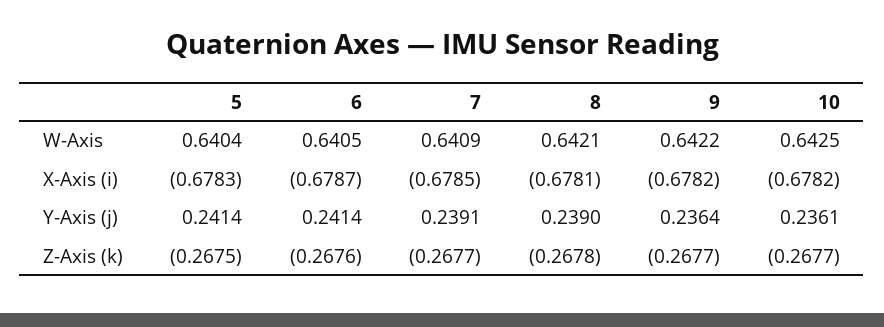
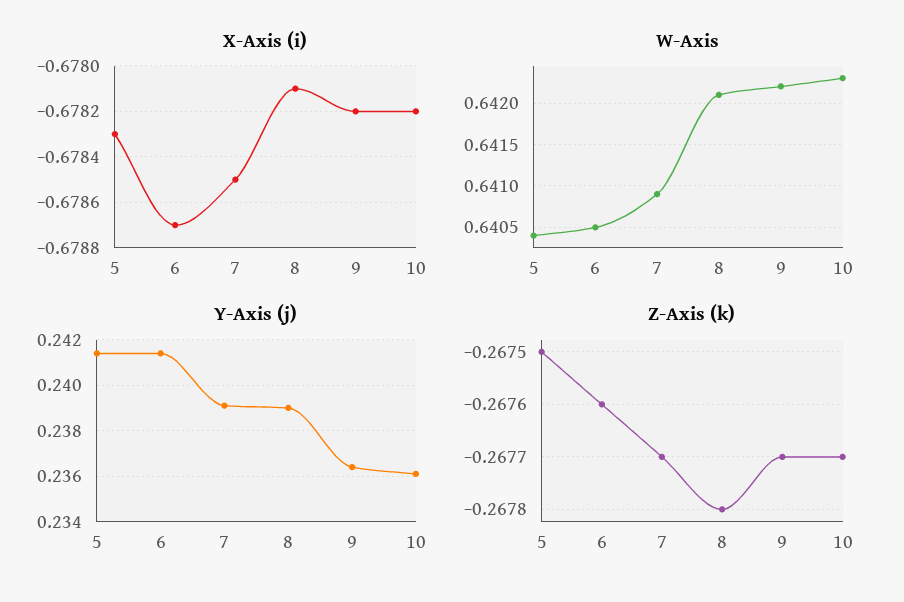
  {
    "W-Axis": {
      "5": 0.6404,
      "6": 0.6405,
      "7": 0.6409,
      "8": 0.6421,
      "9": 0.6422,
-     "10": 0.6425
+     "10": 0.6423
    },
    "X-Axis (i)": {
      "5": -0.6783,
      "6": -0.6787,
      "7": -0.6785,
      "8": -0.6781,
      "9": -0.6782,
      "10": -0.6782
    },
    "Y-Axis (j)": {
      "5": 0.2414,
      "6": 0.2414,
      "7": 0.2391,
      "8": 0.239,
      "9": 0.2364,
      "10": 0.2361
    },
    "Z-Axis (k)": {
      "5": -0.2675,
      "6": -0.2676,
      "7": -0.2677,
      "8": -0.2678,
      "9": -0.2677,
      "10": -0.2677
    }
  }

